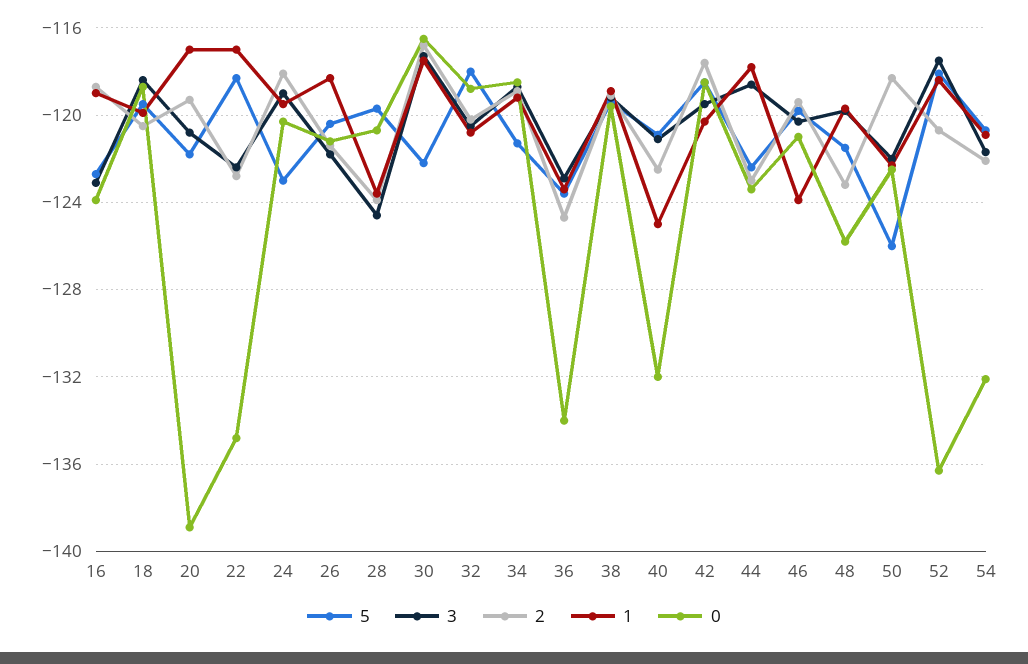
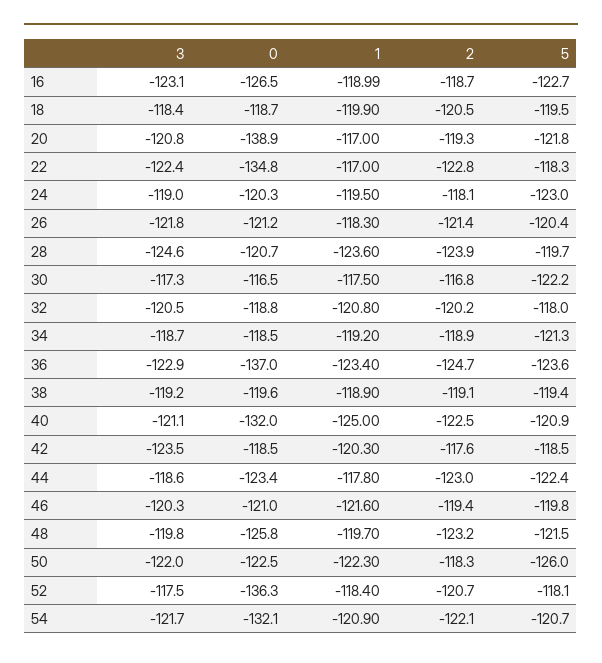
  {
    "5": {
      "16": -122.7,
      "18": -119.5,
      "20": -121.8,
      "22": -118.3,
      "24": -123,
      "26": -120.4,
      "28": -119.7,
      "30": -122.2,
      "32": -118,
      "34": -121.3,
      "36": -123.6,
      "38": -119.4,
      "40": -120.9,
      "42": -118.5,
      "44": -122.4,
      "46": -119.8,
      "48": -121.5,
      "50": -126,
      "52": -118.1,
      "54": -120.7
    },
    "3": {
      "16": -123.1,
      "18": -118.4,
      "20": -120.8,
      "22": -122.4,
      "24": -119,
      "26": -121.8,
      "28": -124.6,
      "30": -117.3,
      "32": -120.5,
      "34": -118.7,
      "36": -122.9,
      "38": -119.2,
      "40": -121.1,
-     "42": -119.5,
+     "42": -123.5,
      "44": -118.6,
      "46": -120.3,
      "48": -119.8,
      "50": -122,
      "52": -117.5,
      "54": -121.7
    },
    "2": {
      "16": -118.7,
      "18": -120.5,
      "20": -119.3,
      "22": -122.8,
      "24": -118.1,
      "26": -121.4,
      "28": -123.9,
      "30": -116.8,
      "32": -120.2,
      "34": -118.9,
      "36": -124.7,
      "38": -119.1,
      "40": -122.5,
      "42": -117.6,
      "44": -123,
      "46": -119.4,
      "48": -123.2,
      "50": -118.3,
      "52": -120.7,
      "54": -122.1
    },
    "1": {
      "16": -118.99,
      "18": -119.9,
      "20": -117,
      "22": -117,
      "24": -119.5,
      "26": -118.3,
      "28": -123.6,
      "30": -117.5,
      "32": -120.8,
      "34": -119.2,
      "36": -123.4,
      "38": -118.9,
      "40": -125,
      "42": -120.3,
      "44": -117.8,
-     "46": -124,
+     "46": -121.6,
      "48": -119.7,
      "50": -122.3,
      "52": -118.4,
      "54": -120.9
    },
    "0": {
-     "16": -124,
+     "16": -126.5,
      "18": -118.7,
      "20": -138.9,
      "22": -134.8,
      "24": -120.3,
      "26": -121.2,
      "28": -120.7,
      "30": -116.5,
      "32": -118.8,
      "34": -118.5,
-     "36": -134,
+     "36": -137,
      "38": -119.6,
      "40": -132,
      "42": -118.5,
      "44": -123.4,
      "46": -121,
      "48": -125.8,
      "50": -122.5,
      "52": -136.3,
      "54": -132.1
    }
  }

